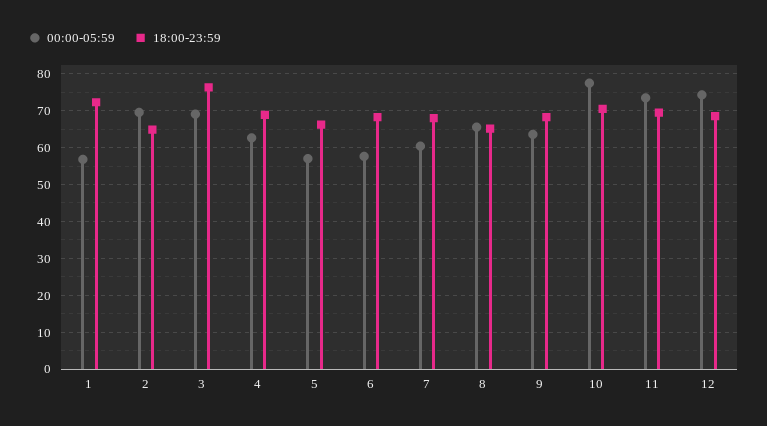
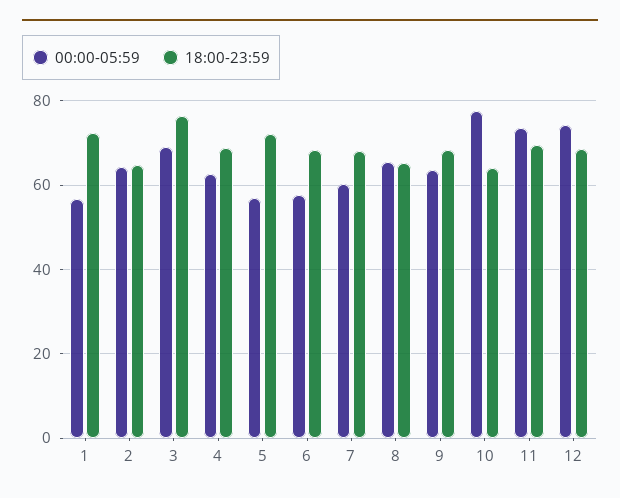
  {
    "00:00-05:59": {
      "1": 56,
-     "2": 70,
+     "2": 64,
      "3": 70,
      "4": 62,
      "5": 56,
      "6": 58,
      "7": 60,
      "8": 66,
      "9": 64,
      "10": 78,
      "11": 74,
      "12": 74
    },
    "18:00-23:59": {
      "1": 72,
      "2": 64,
      "3": 76,
      "4": 68,
-     "5": 66,
+     "5": 72,
      "6": 68,
      "7": 68,
      "8": 66,
      "9": 68,
-     "10": 70,
+     "10": 64,
      "11": 70,
      "12": 68
    }
  }

